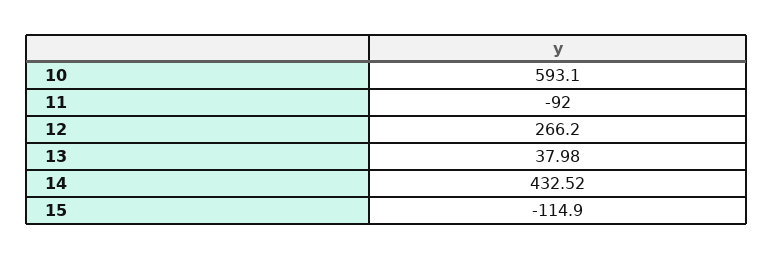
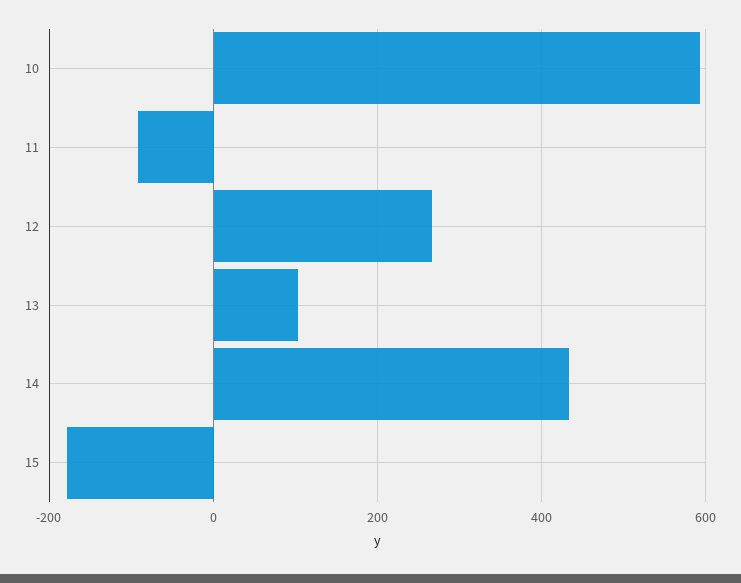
  {
    "10": 593.1,
    "11": -92,
    "12": 266.2,
-   "13": 37.98,
+   "13": 100,
    "14": 432.52,
-   "15": -114.9
+   "15": -180
  }

